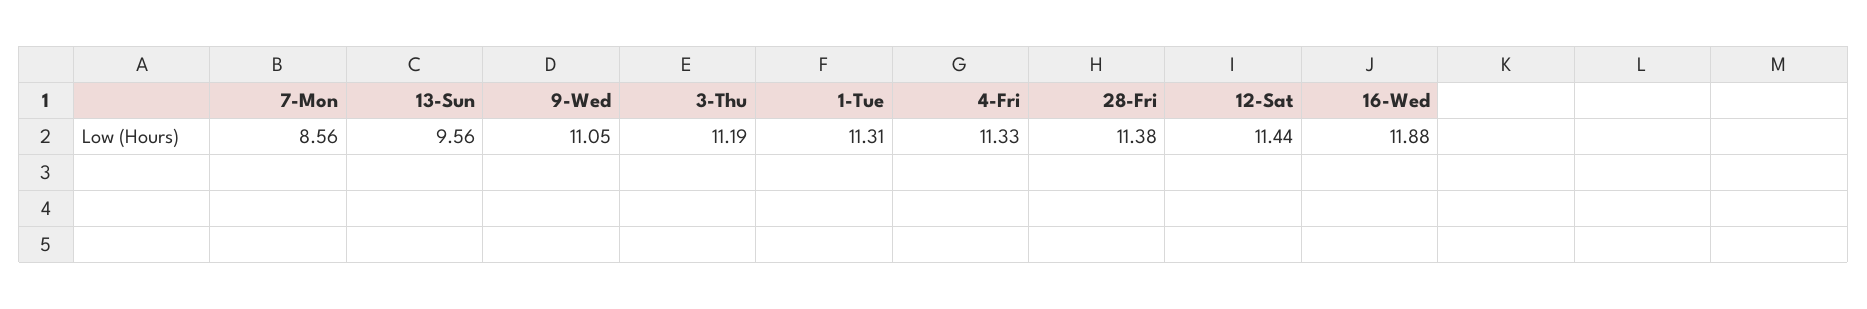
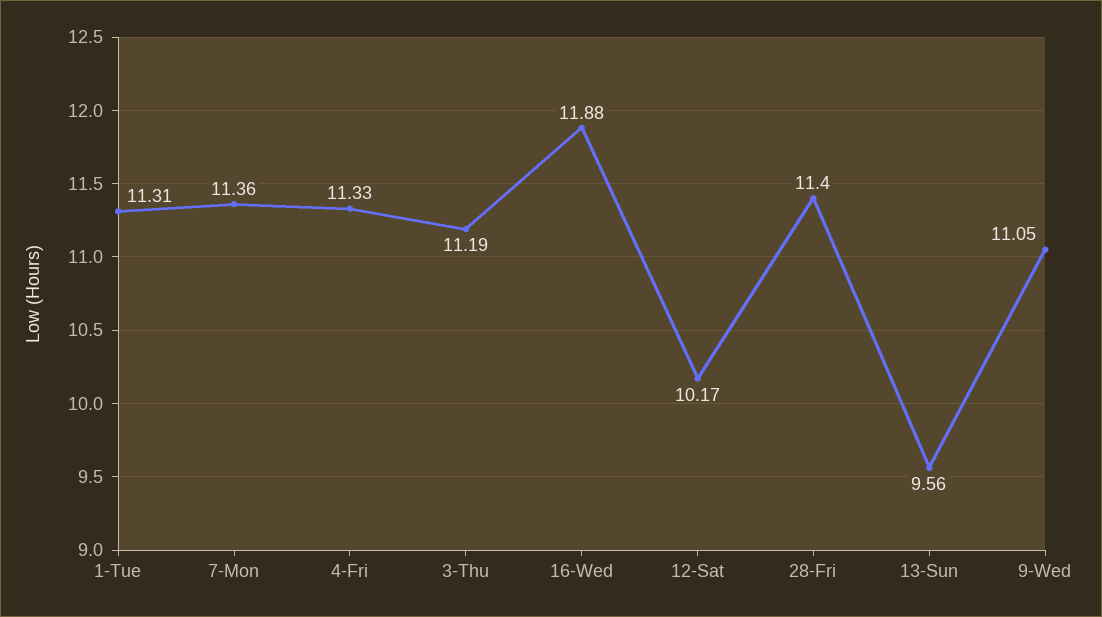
  {
-   "7-Mon": 8.56,
+   "7-Mon": 11.36,
    "13-Sun": 9.56,
    "9-Wed": 11.05,
    "3-Thu": 11.19,
    "1-Tue": 11.31,
    "4-Fri": 11.33,
-   "28-Fri": 11.38,
+   "28-Fri": 11.4,
-   "12-Sat": 11.44,
+   "12-Sat": 10.17,
    "16-Wed": 11.88
  }

